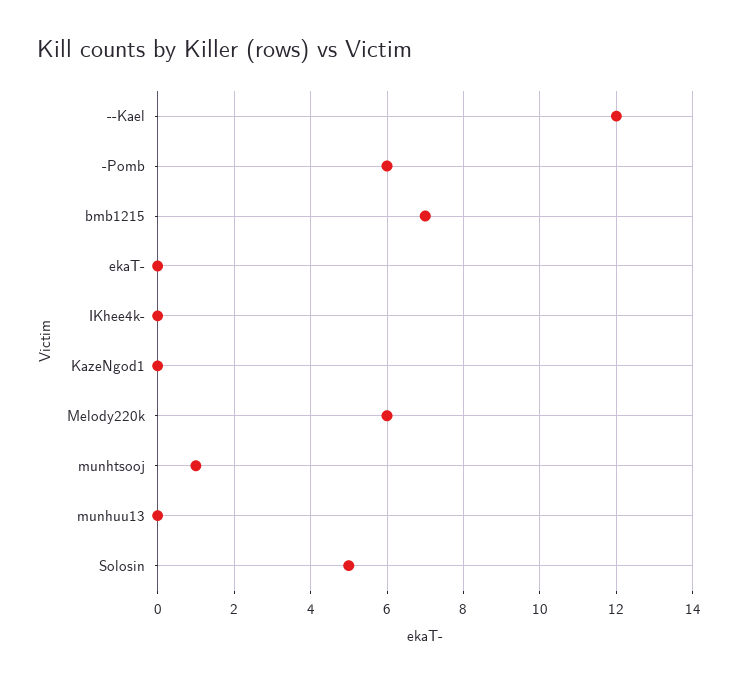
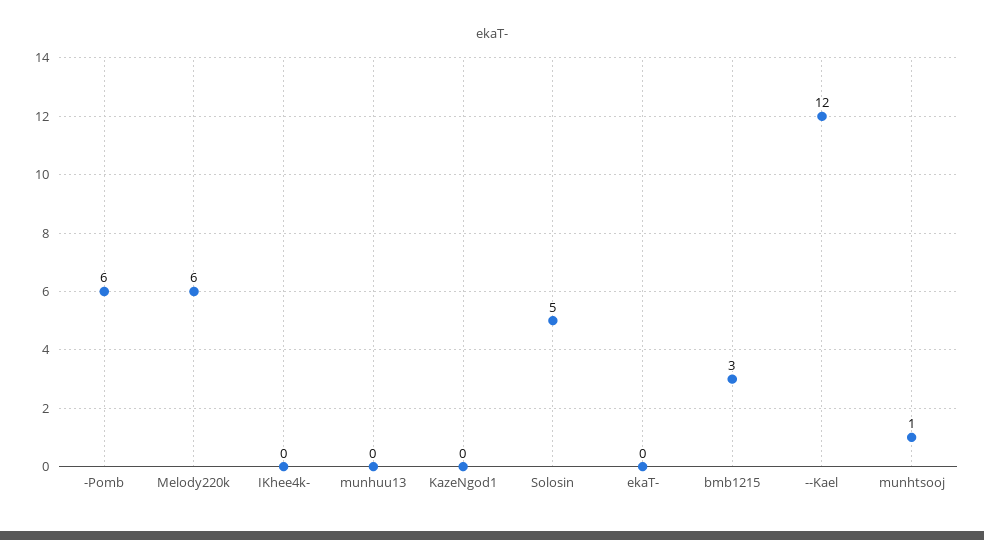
  {
    "--Kael": 12,
    "-Pomb": 6,
-   "bmb1215": 7,
+   "bmb1215": 3,
    "ekaT-": 0,
    "IKhee4k-": 0,
    "KazeNgod1": 0,
    "Melody220k": 6,
    "munhtsooj": 1,
    "munhuu13": 0,
    "Solosin": 5
  }

